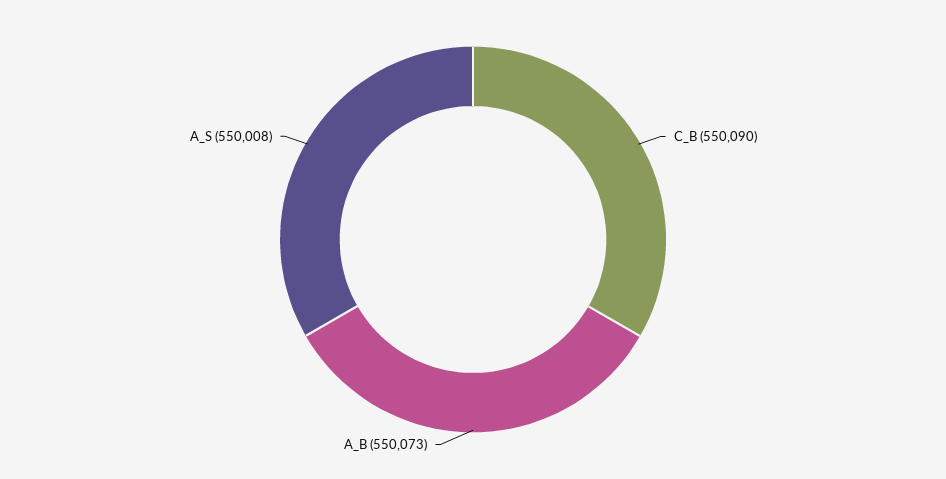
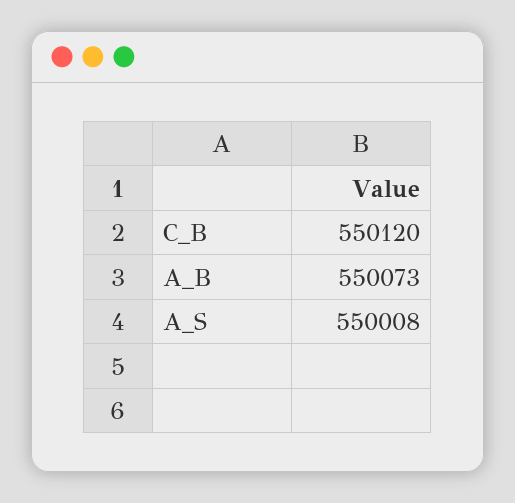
  {
-   "C_B": 550090,
+   "C_B": 550120,
    "A_B": 550073,
    "A_S": 550008
  }

